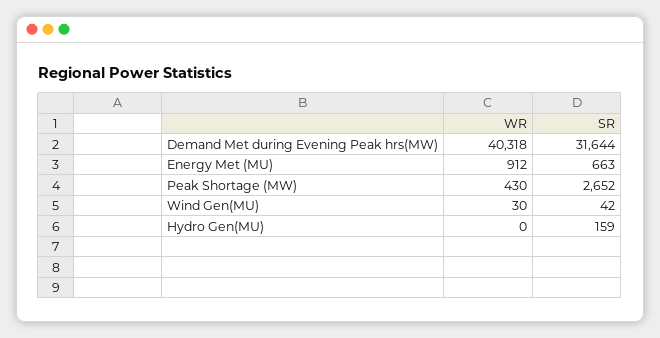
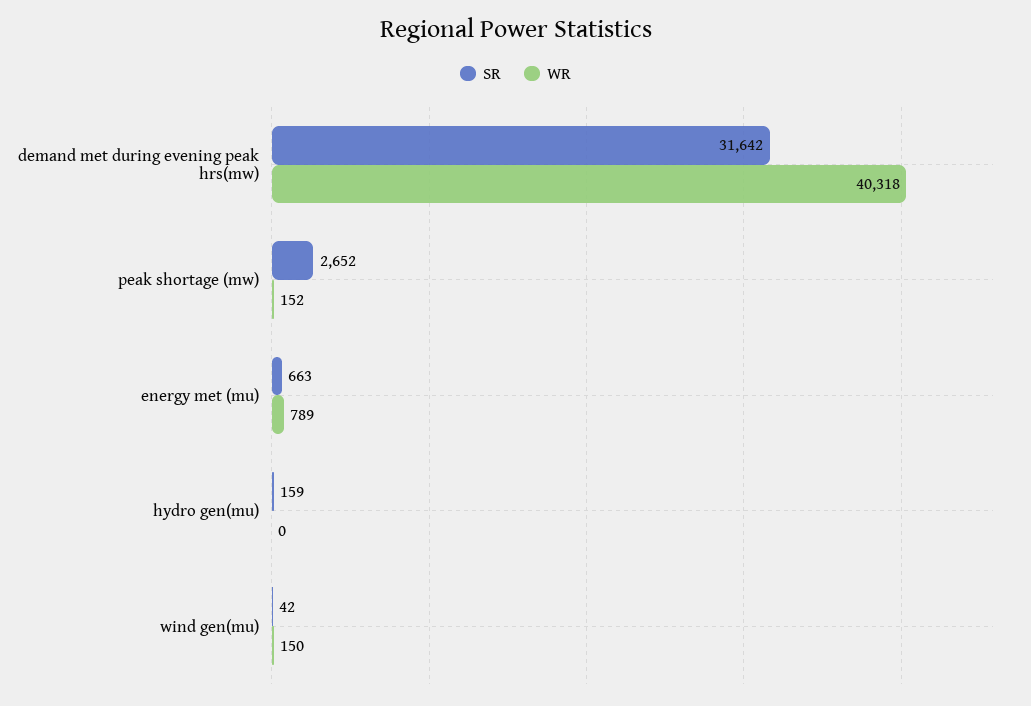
  {
    "WR": {
      "Demand Met during Evening Peak hrs(MW)": 40318,
-     "Energy Met (MU)": 912,
+     "Energy Met (MU)": 789,
-     "Peak Shortage (MW)": 430,
+     "Peak Shortage (MW)": 152,
-     "Wind Gen(MU)": 30,
+     "Wind Gen(MU)": 150,
      "Hydro Gen(MU)": 0
    },
    "SR": {
-     "Demand Met during Evening Peak hrs(MW)": 31644,
+     "Demand Met during Evening Peak hrs(MW)": 31642,
      "Energy Met (MU)": 663,
      "Peak Shortage (MW)": 2652,
      "Wind Gen(MU)": 42,
      "Hydro Gen(MU)": 159
    }
  }

